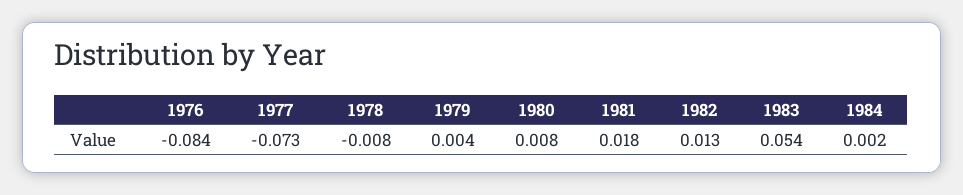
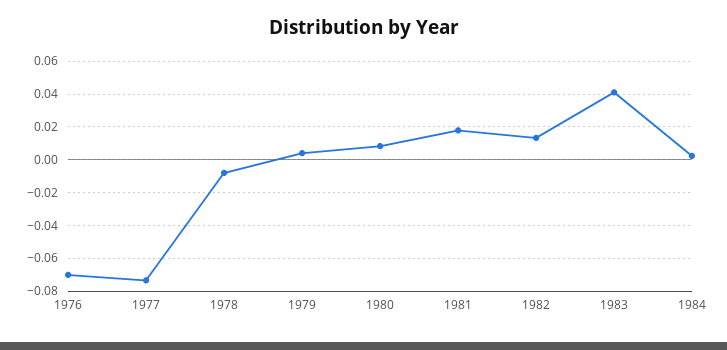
  {
-   "1976": -0.084,
+   "1976": -0.07,
    "1977": -0.073,
    "1978": -0.008,
    "1979": 0.004,
    "1980": 0.008,
    "1981": 0.018,
    "1982": 0.013,
-   "1983": 0.054,
+   "1983": 0.04,
    "1984": 0.002
  }

